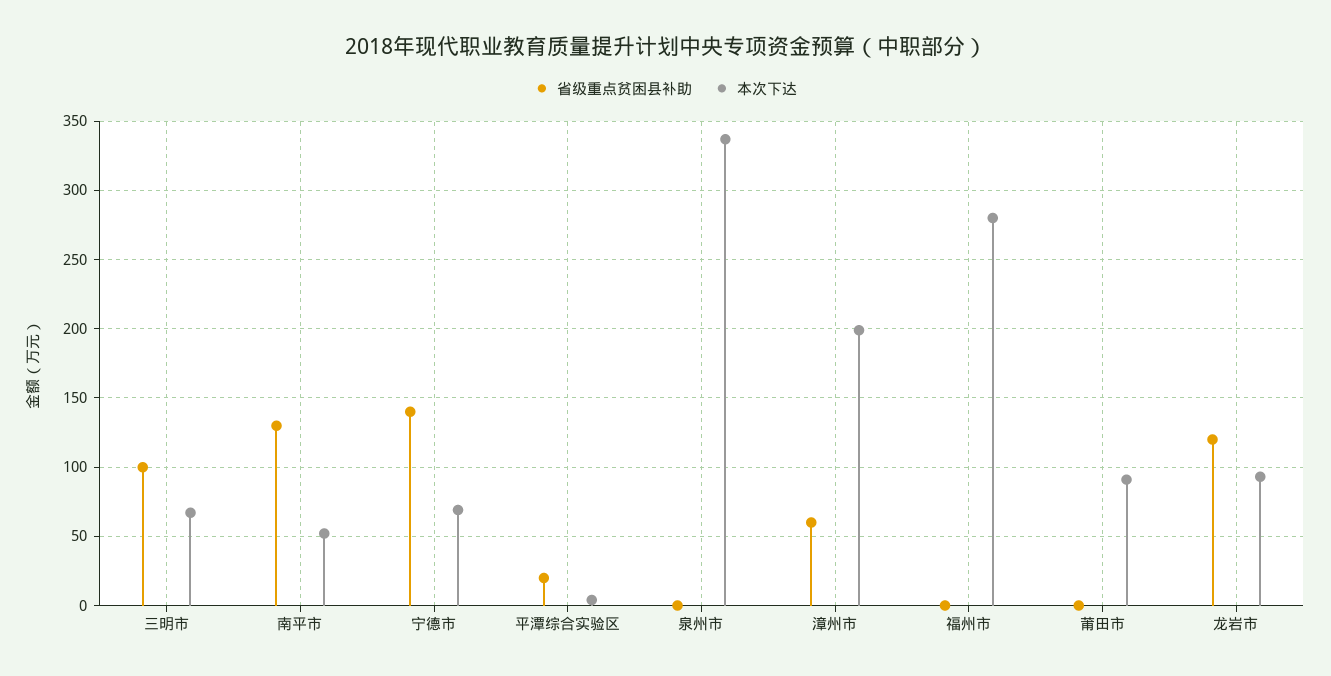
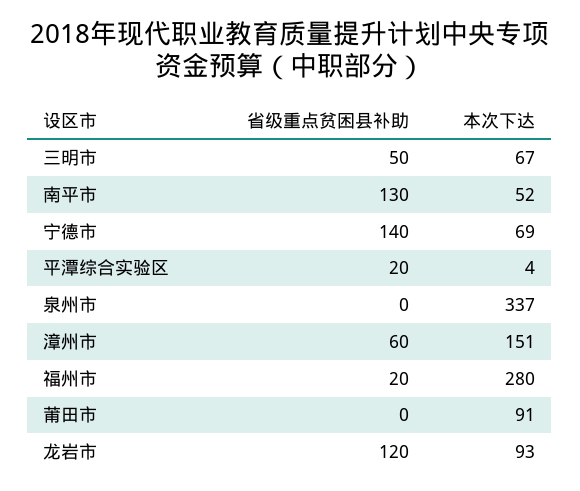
  {
    "省级重点贫困县补助": {
-     "三明市": 100,
+     "三明市": 50,
      "南平市": 130,
      "宁德市": 140,
      "平潭综合实验区": 20,
      "泉州市": 0,
      "漳州市": 60,
-     "福州市": 0,
+     "福州市": 20,
      "莆田市": 0,
      "龙岩市": 120
    },
    "本次下达": {
      "三明市": 67,
      "南平市": 52,
      "宁德市": 69,
      "平潭综合实验区": 4,
      "泉州市": 337,
-     "漳州市": 200,
+     "漳州市": 151,
      "福州市": 280,
      "莆田市": 91,
      "龙岩市": 93
    }
  }

